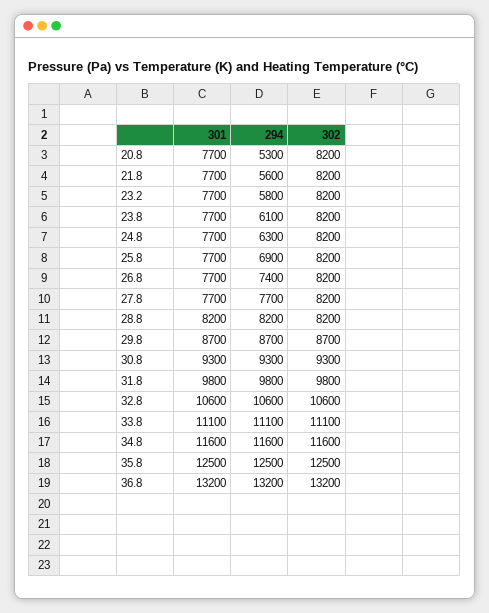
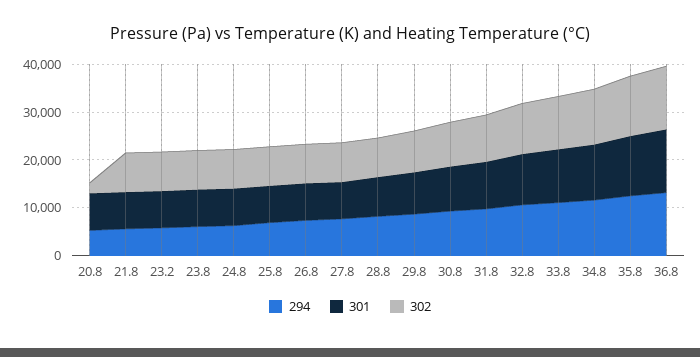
  {
    "301": {
      "20.8": 7700,
      "21.8": 7700,
      "23.2": 7700,
      "23.8": 7700,
      "24.8": 7700,
      "25.8": 7700,
      "26.8": 7700,
      "27.8": 7700,
      "28.8": 8200,
      "29.8": 8700,
      "30.8": 9300,
      "31.8": 9800,
      "32.8": 10600,
      "33.8": 11100,
      "34.8": 11600,
      "35.8": 12500,
      "36.8": 13200
    },
    "294": {
      "20.8": 5300,
      "21.8": 5600,
      "23.2": 5800,
      "23.8": 6100,
      "24.8": 6300,
      "25.8": 6900,
      "26.8": 7400,
      "27.8": 7700,
      "28.8": 8200,
      "29.8": 8700,
      "30.8": 9300,
      "31.8": 9800,
      "32.8": 10600,
      "33.8": 11100,
      "34.8": 11600,
      "35.8": 12500,
      "36.8": 13200
    },
    "302": {
-     "20.8": 8200,
+     "20.8": 2000,
      "21.8": 8200,
      "23.2": 8200,
      "23.8": 8200,
      "24.8": 8200,
      "25.8": 8200,
      "26.8": 8200,
      "27.8": 8200,
      "28.8": 8200,
      "29.8": 8700,
      "30.8": 9300,
      "31.8": 9800,
      "32.8": 10600,
      "33.8": 11100,
      "34.8": 11600,
      "35.8": 12500,
      "36.8": 13200
    }
  }

